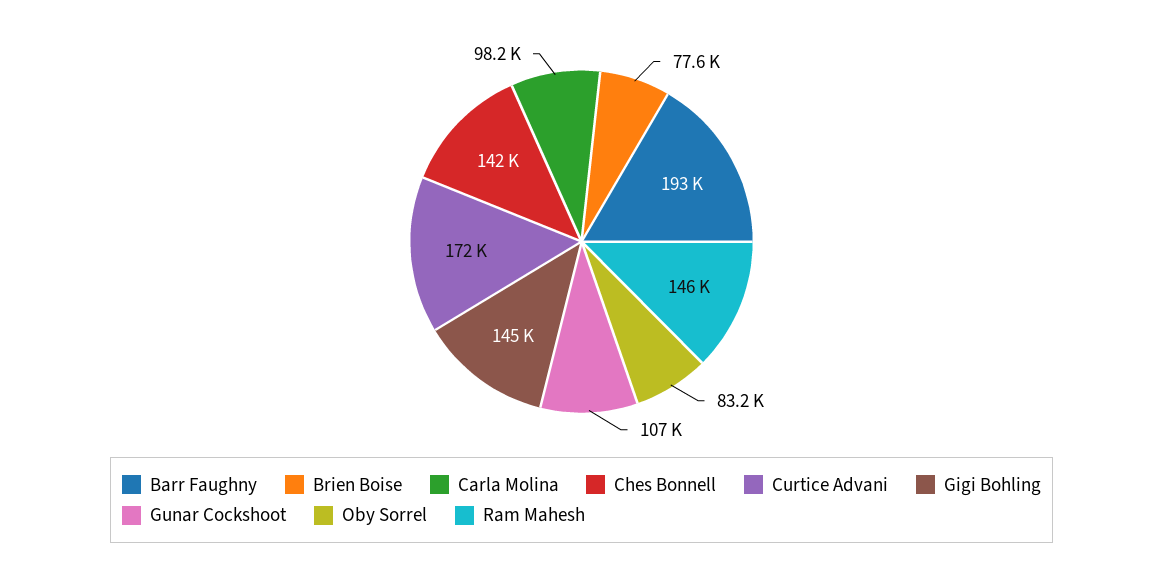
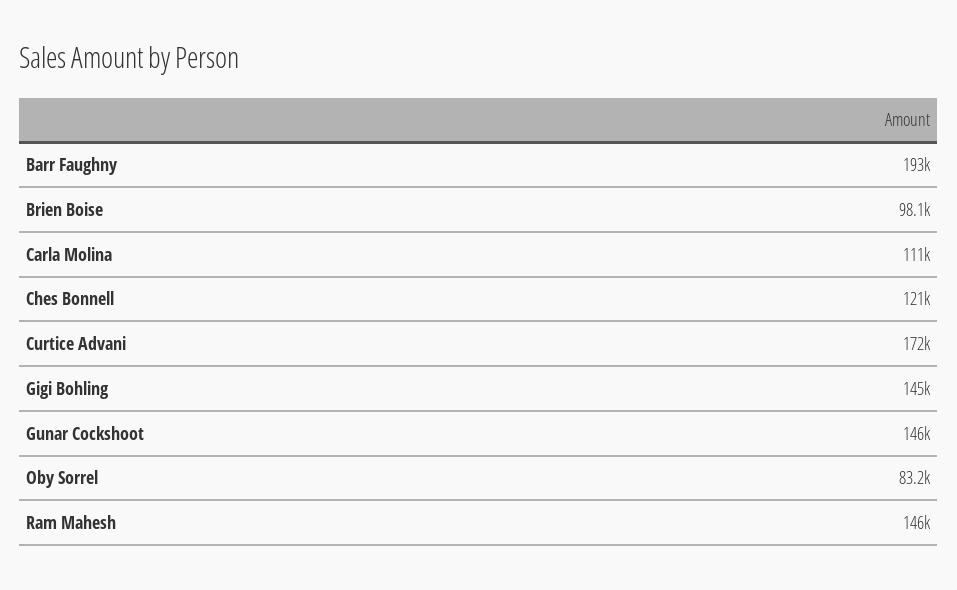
  {
    "Barr Faughny": 193000,
-   "Brien Boise": 77600,
+   "Brien Boise": 98100,
-   "Carla Molina": 98200,
+   "Carla Molina": 111000,
-   "Ches Bonnell": 142000,
+   "Ches Bonnell": 121000,
    "Curtice Advani": 172000,
    "Gigi Bohling": 145000,
-   "Gunar Cockshoot": 107000,
+   "Gunar Cockshoot": 146000,
    "Oby Sorrel": 83200,
    "Ram Mahesh": 146000
  }

